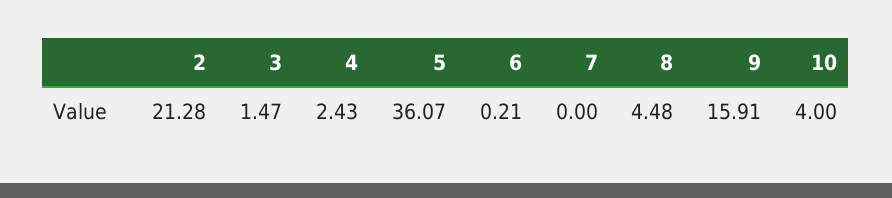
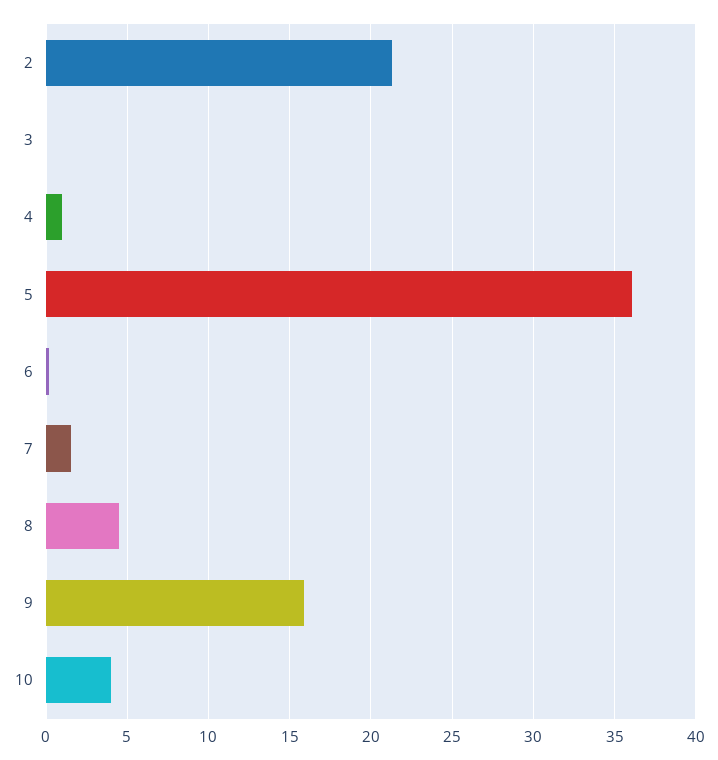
  {
    "2": 21.28,
-   "3": 1.47,
+   "3": 0,
-   "4": 2.43,
+   "4": 1,
    "5": 36.07,
    "6": 0.21,
-   "7": 0,
+   "7": 1.5,
    "8": 4.48,
    "9": 15.91,
    "10": 4
  }

